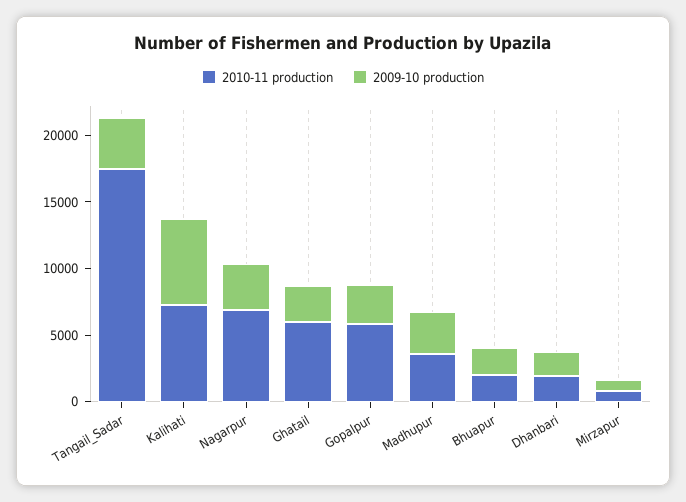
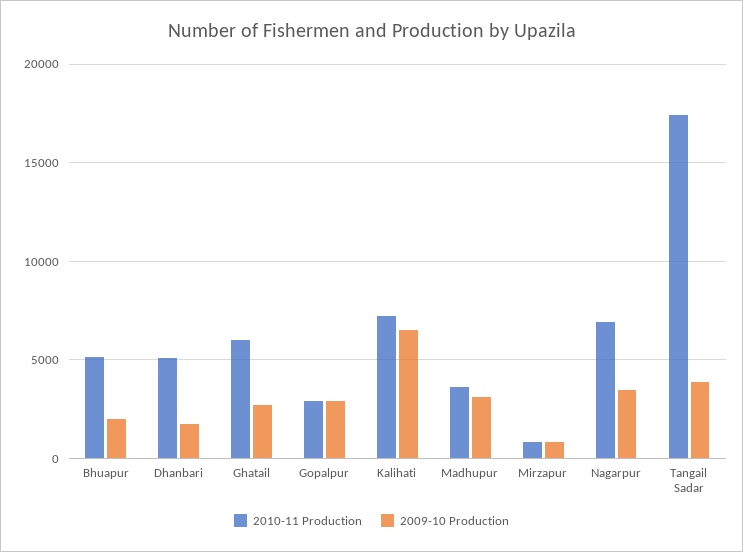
  {
    "2010-11 production": {
      "Tangail_Sadar": 17500,
      "Kalihati": 7000,
      "Nagarpur": 7000,
      "Ghatail": 6000,
-     "Gopalpur": 6000,
+     "Gopalpur": 3000,
      "Madhupur": 3500,
-     "Bhuapur": 2000,
+     "Bhuapur": 5000,
-     "Dhanbari": 2000,
+     "Dhanbari": 5000,
      "Mirzapur": 1000
    },
    "2009-10 production": {
      "Tangail_Sadar": 4000,
      "Kalihati": 6500,
      "Nagarpur": 3500,
      "Ghatail": 2500,
      "Gopalpur": 3000,
      "Madhupur": 3000,
      "Bhuapur": 2000,
      "Dhanbari": 2000,
      "Mirzapur": 1000
    }
  }

